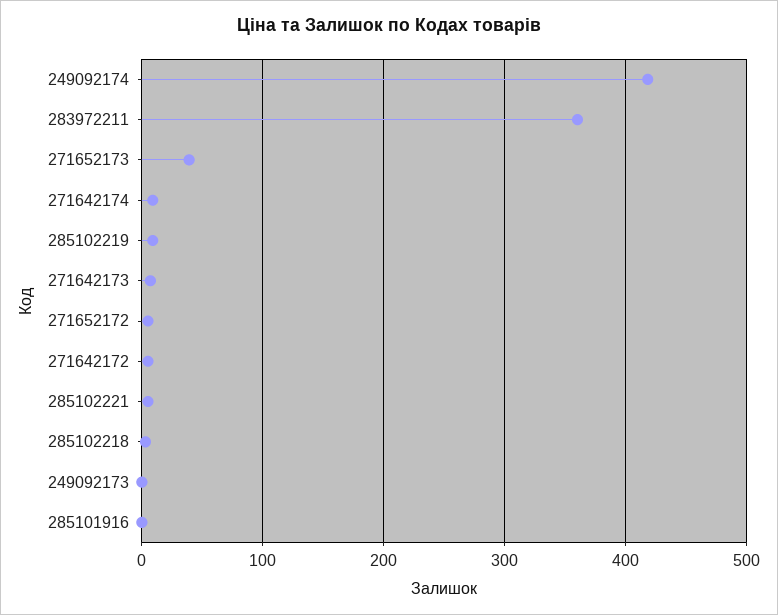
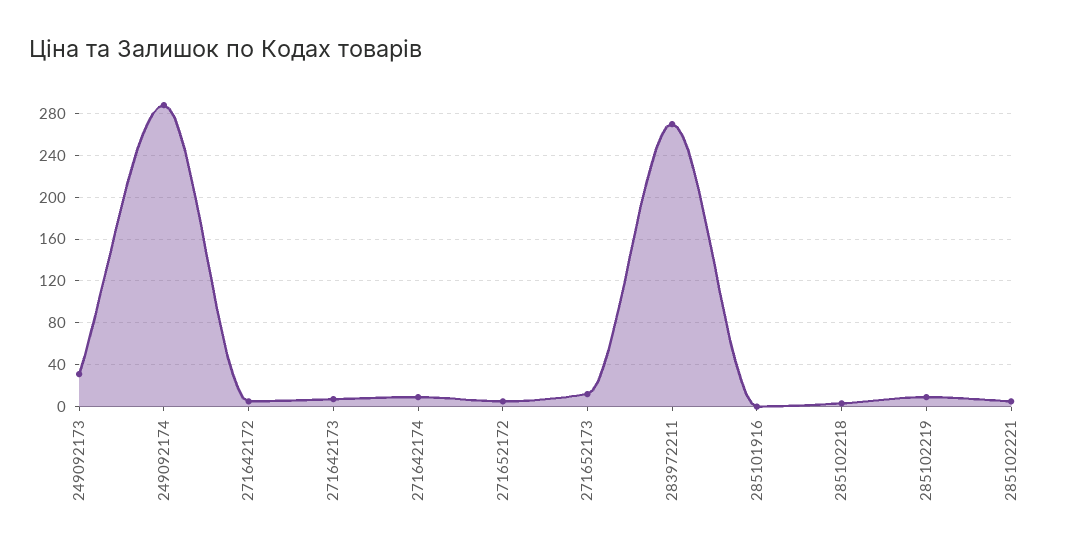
  {
-   "249092174": 420,
+   "249092174": 290,
-   "283972211": 360,
+   "283972211": 270,
-   "271652173": 40,
+   "271652173": 10,
    "271642174": 10,
    "285102219": 10,
    "271642173": 10,
    "271652172": 10,
    "271642172": 10,
    "285102221": 10,
    "285102218": 0,
-   "249092173": 0,
+   "249092173": 30,
    "285101916": 0
  }

